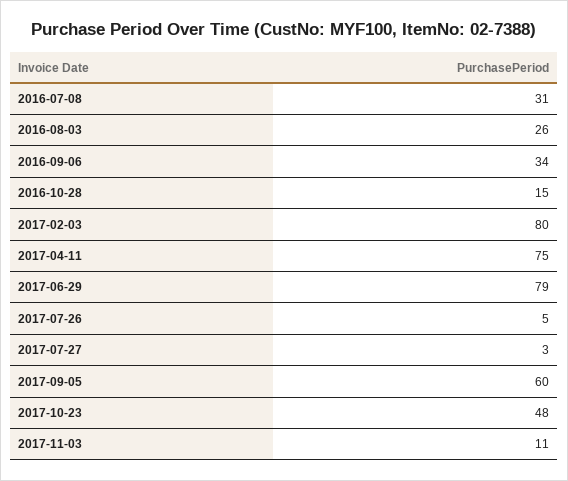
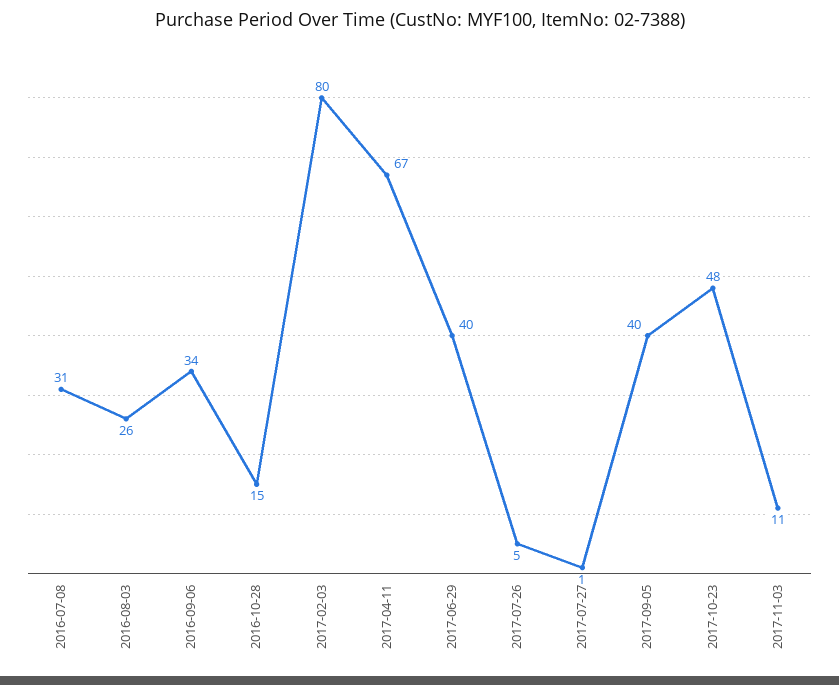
  {
    "2016-07-08": 31,
    "2016-08-03": 26,
    "2016-09-06": 34,
    "2016-10-28": 15,
    "2017-02-03": 80,
-   "2017-04-11": 75,
+   "2017-04-11": 67,
-   "2017-06-29": 79,
+   "2017-06-29": 40,
    "2017-07-26": 5,
-   "2017-07-27": 3,
+   "2017-07-27": 1,
-   "2017-09-05": 60,
+   "2017-09-05": 40,
    "2017-10-23": 48,
    "2017-11-03": 11
  }

